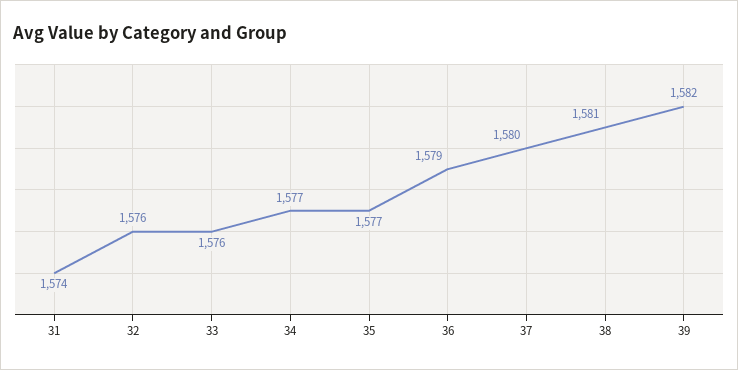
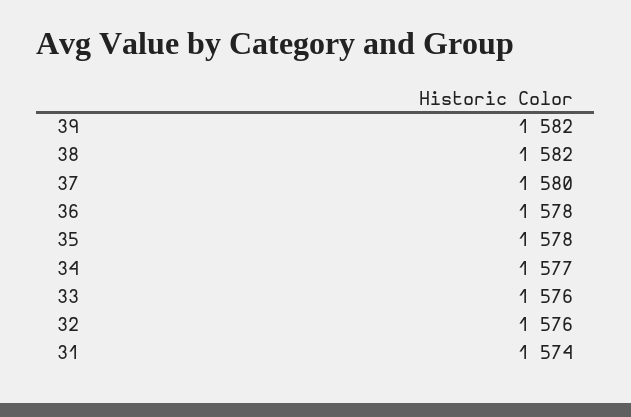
  {
    "31": 1574,
    "32": 1576,
    "33": 1576,
    "34": 1577,
-   "35": 1577,
+   "35": 1578,
-   "36": 1579,
+   "36": 1578,
    "37": 1580,
-   "38": 1581,
+   "38": 1582,
    "39": 1582
  }

